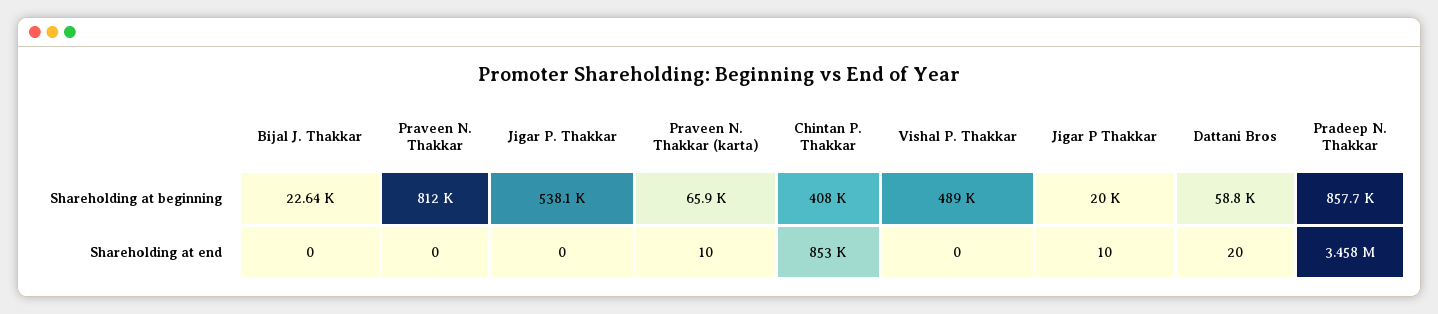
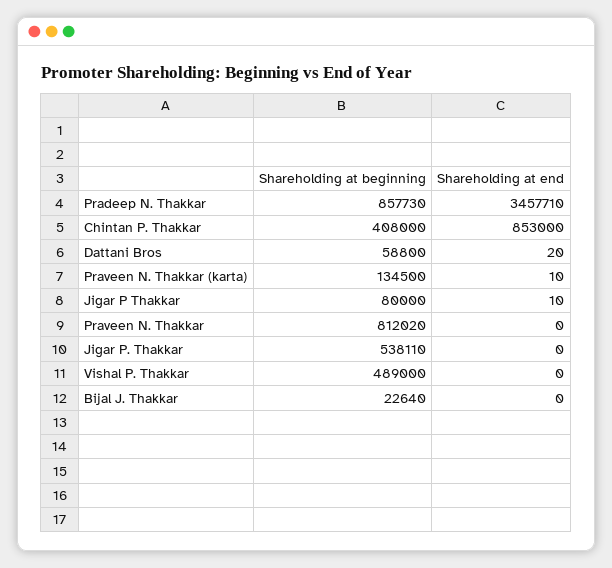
  {
    "Bijal J. Thakkar": {
      "Shareholding at beginning": 22640,
      "Shareholding at end": 0
    },
    "Praveen N. Thakkar": {
      "Shareholding at beginning": 812020,
      "Shareholding at end": 0
    },
    "Jigar P. Thakkar": {
      "Shareholding at beginning": 538110,
      "Shareholding at end": 0
    },
    "Praveen N. Thakkar (karta)": {
-     "Shareholding at beginning": 65900,
+     "Shareholding at beginning": 134500,
      "Shareholding at end": 10
    },
    "Chintan P. Thakkar": {
      "Shareholding at beginning": 408000,
      "Shareholding at end": 853000
    },
    "Vishal P. Thakkar": {
      "Shareholding at beginning": 489000,
      "Shareholding at end": 0
    },
    "Jigar P Thakkar": {
-     "Shareholding at beginning": 20000,
+     "Shareholding at beginning": 80000,
      "Shareholding at end": 10
    },
    "Dattani Bros": {
      "Shareholding at beginning": 58800,
      "Shareholding at end": 20
    },
    "Pradeep N. Thakkar": {
      "Shareholding at beginning": 857730,
      "Shareholding at end": 3457710
    }
  }

